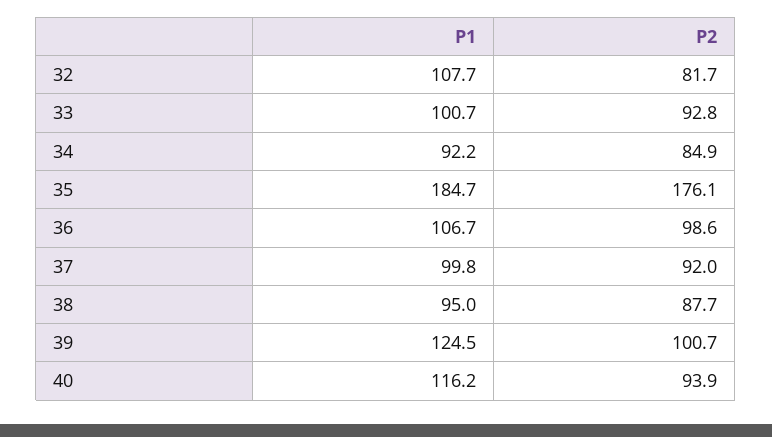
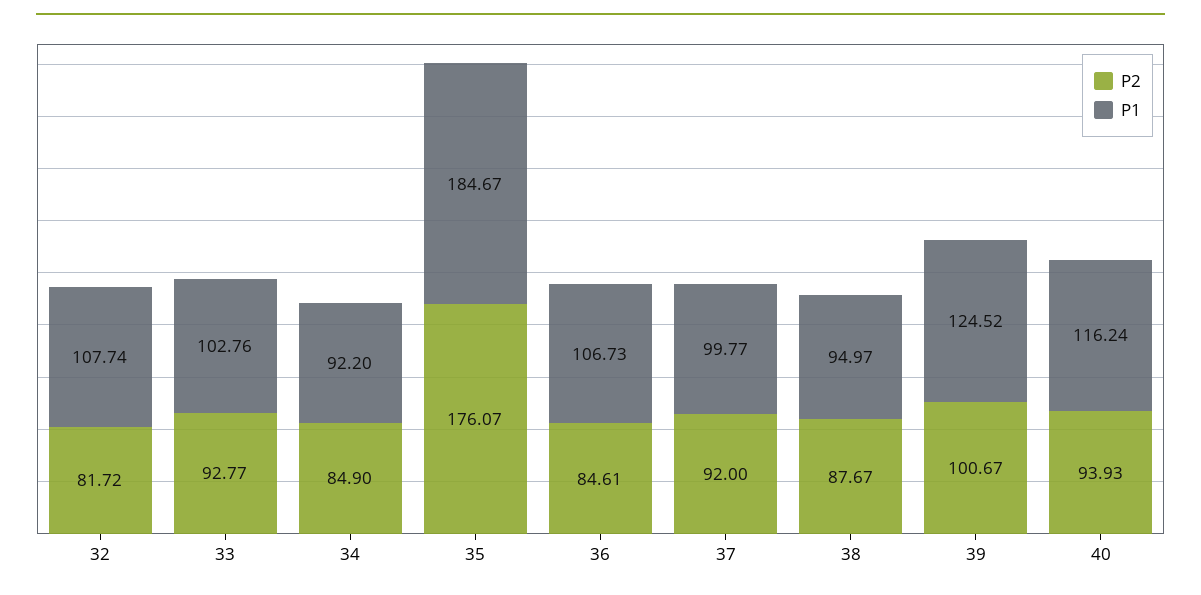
  {
    "P1": {
      "32": 107.74,
-     "33": 100.7,
+     "33": 102.76,
      "34": 92.2,
      "35": 184.67,
      "36": 106.73,
      "37": 99.77,
      "38": 94.97,
      "39": 124.52,
      "40": 116.24
    },
    "P2": {
      "32": 81.72,
      "33": 92.77,
      "34": 84.9,
      "35": 176.07,
-     "36": 98.6,
+     "36": 84.61,
      "37": 92,
      "38": 87.67,
      "39": 100.67,
      "40": 93.93
    }
  }

